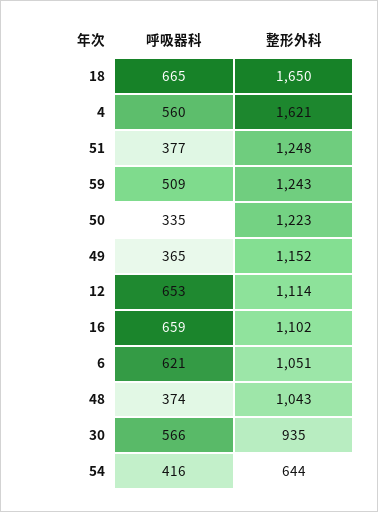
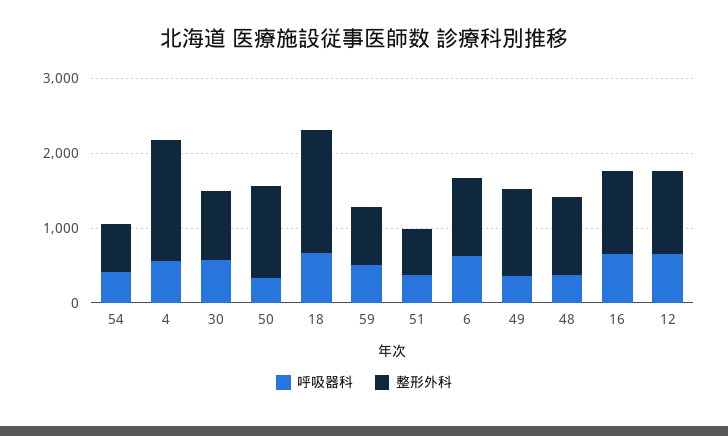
  {
    "呼吸器科": {
      "18": 665,
      "4": 560,
      "51": 377,
      "59": 509,
      "50": 335,
      "49": 365,
      "12": 653,
      "16": 659,
      "6": 621,
      "48": 374,
      "30": 566,
      "54": 416
    },
    "整形外科": {
      "18": 1650,
      "4": 1621,
-     "51": 1248,
+     "51": 600,
-     "59": 1243,
+     "59": 800,
      "50": 1223,
      "49": 1152,
      "12": 1114,
      "16": 1102,
      "6": 1051,
      "48": 1043,
      "30": 935,
      "54": 644
    }
  }

